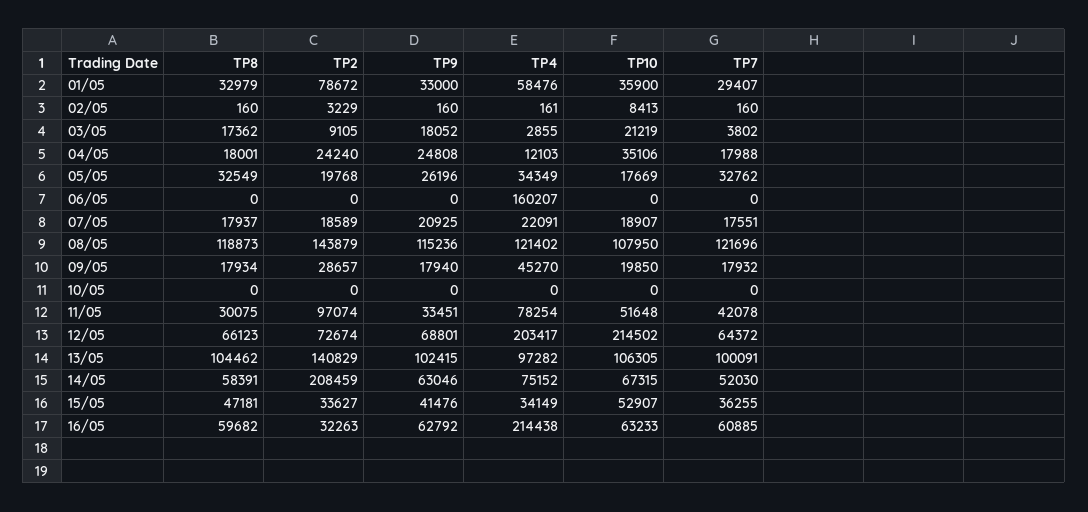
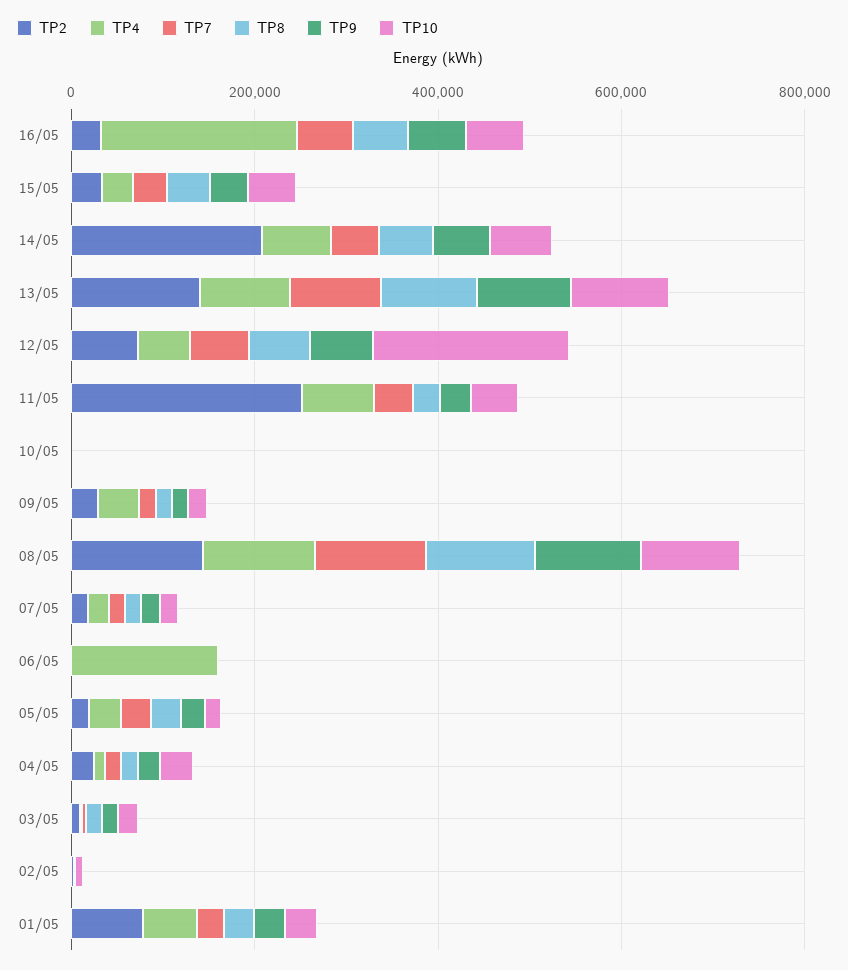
  {
    "TP8": {
      "01/05": 32979,
      "02/05": 160,
      "03/05": 17362,
      "04/05": 18001,
      "05/05": 32549,
      "06/05": 0,
      "07/05": 17937,
      "08/05": 118873,
      "09/05": 17934,
      "10/05": 0,
      "11/05": 30075,
      "12/05": 66123,
      "13/05": 104462,
      "14/05": 58391,
      "15/05": 47181,
      "16/05": 59682
    },
    "TP2": {
      "01/05": 78672,
      "02/05": 3229,
      "03/05": 9105,
      "04/05": 24240,
      "05/05": 19768,
      "06/05": 0,
      "07/05": 18589,
      "08/05": 143879,
      "09/05": 28657,
      "10/05": 0,
-     "11/05": 97074,
+     "11/05": 250000,
      "12/05": 72674,
      "13/05": 140829,
      "14/05": 208459,
      "15/05": 33627,
      "16/05": 32263
    },
    "TP9": {
      "01/05": 33000,
      "02/05": 160,
      "03/05": 18052,
      "04/05": 24808,
      "05/05": 26196,
      "06/05": 0,
      "07/05": 20925,
      "08/05": 115236,
      "09/05": 17940,
      "10/05": 0,
      "11/05": 33451,
      "12/05": 68801,
      "13/05": 102415,
      "14/05": 63046,
      "15/05": 41476,
      "16/05": 62792
    },
    "TP4": {
      "01/05": 58476,
      "02/05": 161,
      "03/05": 2855,
      "04/05": 12103,
      "05/05": 34349,
      "06/05": 160207,
      "07/05": 22091,
      "08/05": 121402,
      "09/05": 45270,
      "10/05": 0,
      "11/05": 78254,
-     "12/05": 203417,
+     "12/05": 50000,
      "13/05": 97282,
      "14/05": 75152,
      "15/05": 34149,
      "16/05": 214438
    },
    "TP10": {
      "01/05": 35900,
      "02/05": 8413,
      "03/05": 21219,
      "04/05": 35106,
      "05/05": 17669,
      "06/05": 0,
      "07/05": 18907,
      "08/05": 107950,
      "09/05": 19850,
      "10/05": 0,
      "11/05": 51648,
      "12/05": 214502,
      "13/05": 106305,
      "14/05": 67315,
      "15/05": 52907,
      "16/05": 63233
    },
    "TP7": {
      "01/05": 29407,
      "02/05": 160,
      "03/05": 3802,
      "04/05": 17988,
      "05/05": 32762,
      "06/05": 0,
      "07/05": 17551,
      "08/05": 121696,
      "09/05": 17932,
      "10/05": 0,
      "11/05": 42078,
      "12/05": 64372,
      "13/05": 100091,
      "14/05": 52030,
      "15/05": 36255,
      "16/05": 60885
    }
  }

